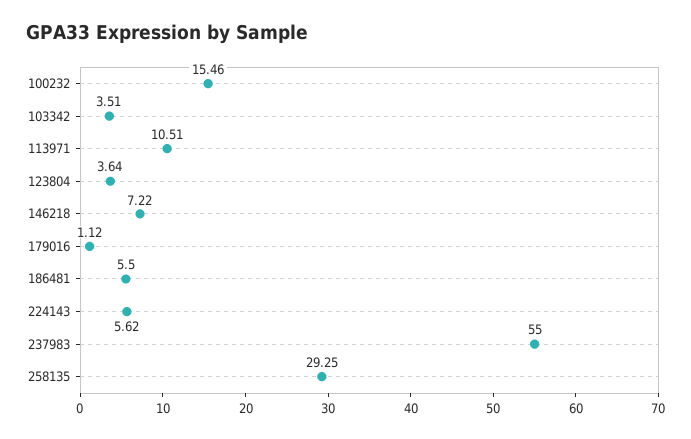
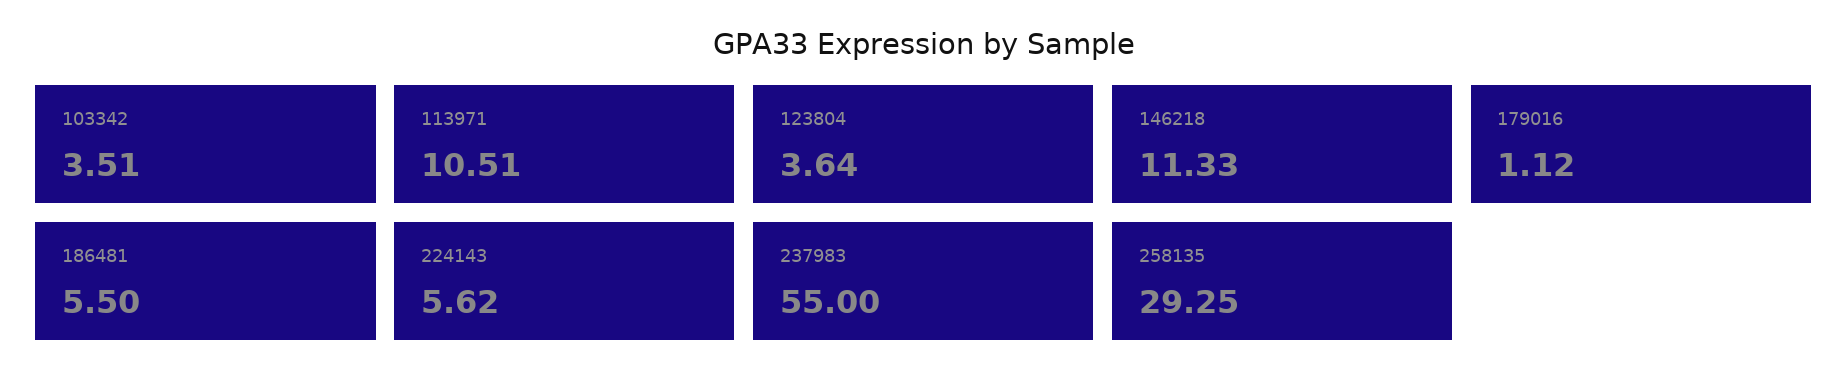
  {
-   "100232": 15.46,
    "103342": 3.51,
    "113971": 10.51,
    "123804": 3.64,
-   "146218": 7.22,
+   "146218": 11.33,
    "179016": 1.12,
    "186481": 5.5,
    "224143": 5.62,
    "237983": 55,
    "258135": 29.25
  }

